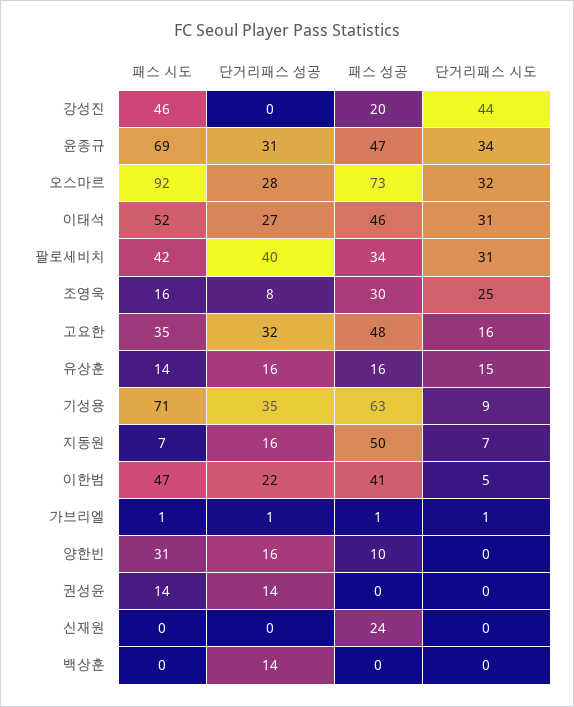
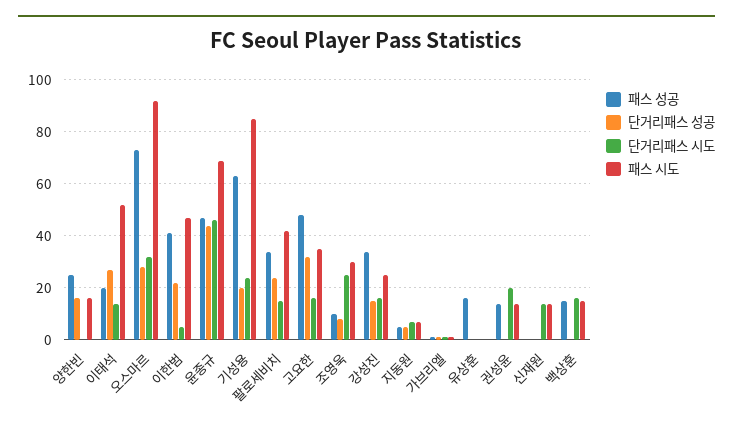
  {
    "패스 시도": {
-     "강성진": 46,
+     "강성진": 25,
      "윤종규": 69,
      "오스마르": 92,
      "이태석": 52,
      "팔로세비치": 42,
-     "조영욱": 16,
+     "조영욱": 30,
      "고요한": 35,
-     "유상훈": 14,
+     "유상훈": 0,
-     "기성용": 71,
+     "기성용": 85,
      "지동원": 7,
      "이한범": 47,
      "가브리엘": 1,
-     "양한빈": 31,
+     "양한빈": 15,
      "권성윤": 14,
-     "신재원": 0,
+     "신재원": 15,
-     "백상훈": 0
+     "백상훈": 15
    },
    "단거리패스 성공": {
-     "강성진": 0,
+     "강성진": 15,
-     "윤종규": 31,
+     "윤종규": 45,
      "오스마르": 28,
      "이태석": 27,
-     "팔로세비치": 40,
+     "팔로세비치": 25,
      "조영욱": 8,
      "고요한": 32,
-     "유상훈": 16,
+     "유상훈": 0,
-     "기성용": 35,
+     "기성용": 20,
-     "지동원": 16,
+     "지동원": 5,
      "이한범": 22,
      "가브리엘": 1,
      "양한빈": 16,
-     "권성윤": 14,
+     "권성윤": 0,
      "신재원": 0,
-     "백상훈": 14
+     "백상훈": 0
    },
    "패스 성공": {
-     "강성진": 20,
+     "강성진": 35,
      "윤종규": 47,
      "오스마르": 73,
-     "이태석": 46,
+     "이태석": 20,
      "팔로세비치": 34,
-     "조영욱": 30,
+     "조영욱": 10,
      "고요한": 48,
      "유상훈": 16,
      "기성용": 63,
-     "지동원": 50,
+     "지동원": 5,
      "이한범": 41,
      "가브리엘": 1,
-     "양한빈": 10,
+     "양한빈": 25,
-     "권성윤": 0,
+     "권성윤": 15,
-     "신재원": 24,
+     "신재원": 0,
-     "백상훈": 0
+     "백상훈": 15
    },
    "단거리패스 시도": {
-     "강성진": 44,
+     "강성진": 15,
-     "윤종규": 34,
+     "윤종규": 45,
      "오스마르": 32,
-     "이태석": 31,
+     "이태석": 15,
-     "팔로세비치": 31,
+     "팔로세비치": 15,
      "조영욱": 25,
      "고요한": 16,
-     "유상훈": 15,
+     "유상훈": 0,
-     "기성용": 9,
+     "기성용": 25,
      "지동원": 7,
      "이한범": 5,
      "가브리엘": 1,
      "양한빈": 0,
-     "권성윤": 0,
+     "권성윤": 20,
-     "신재원": 0,
+     "신재원": 15,
-     "백상훈": 0
+     "백상훈": 15
    }
  }

